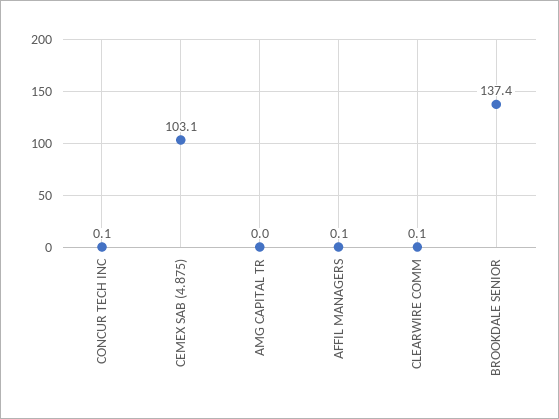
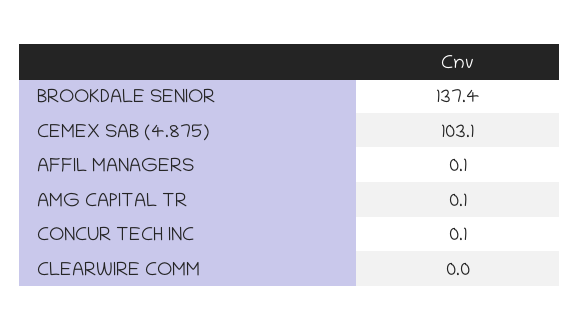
  {
    "CONCUR TECH INC": 0.1,
    "CEMEX SAB (4.875)": 103.1,
-   "AMG CAPITAL TR": 0,
+   "AMG CAPITAL TR": 0.1,
    "AFFIL MANAGERS": 0.1,
-   "CLEARWIRE COMM": 0.1,
+   "CLEARWIRE COMM": 0,
    "BROOKDALE SENIOR": 137.4
  }

